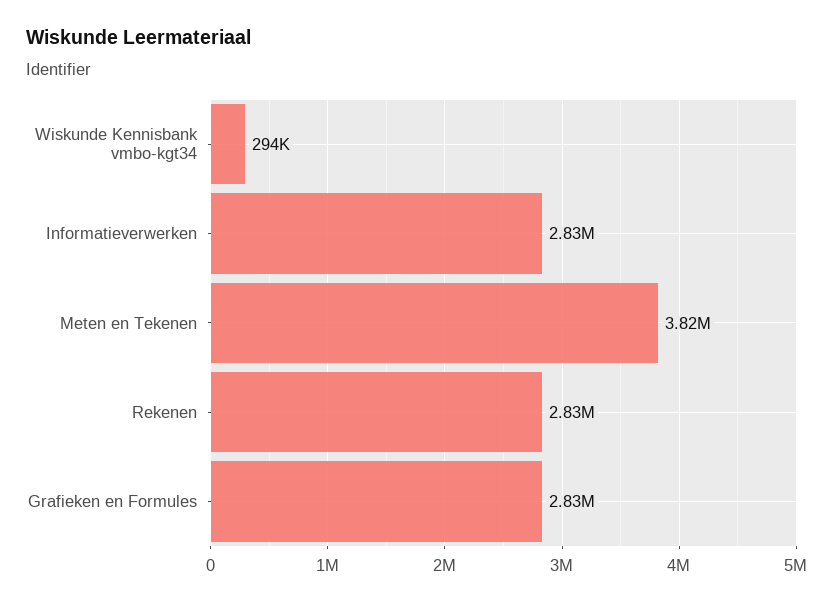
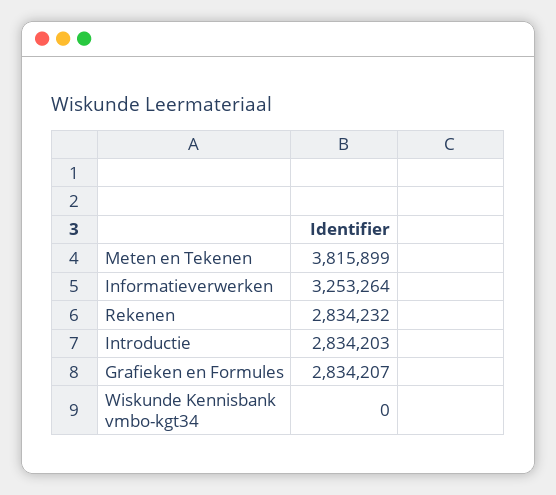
  {
-   "Wiskunde Kennisbank vmbo-kgt34": 294000,
+   "Wiskunde Kennisbank vmbo-kgt34": 0,
-   "Informatieverwerken": 2830000,
+   "Informatieverwerken": 3253264,
    "Meten en Tekenen": 3815899,
    "Rekenen": 2834232,
-   "Grafieken en Formules": 2834207
+   "Grafieken en Formules": 2834207,
+   "Introductie": 2834203
  }

